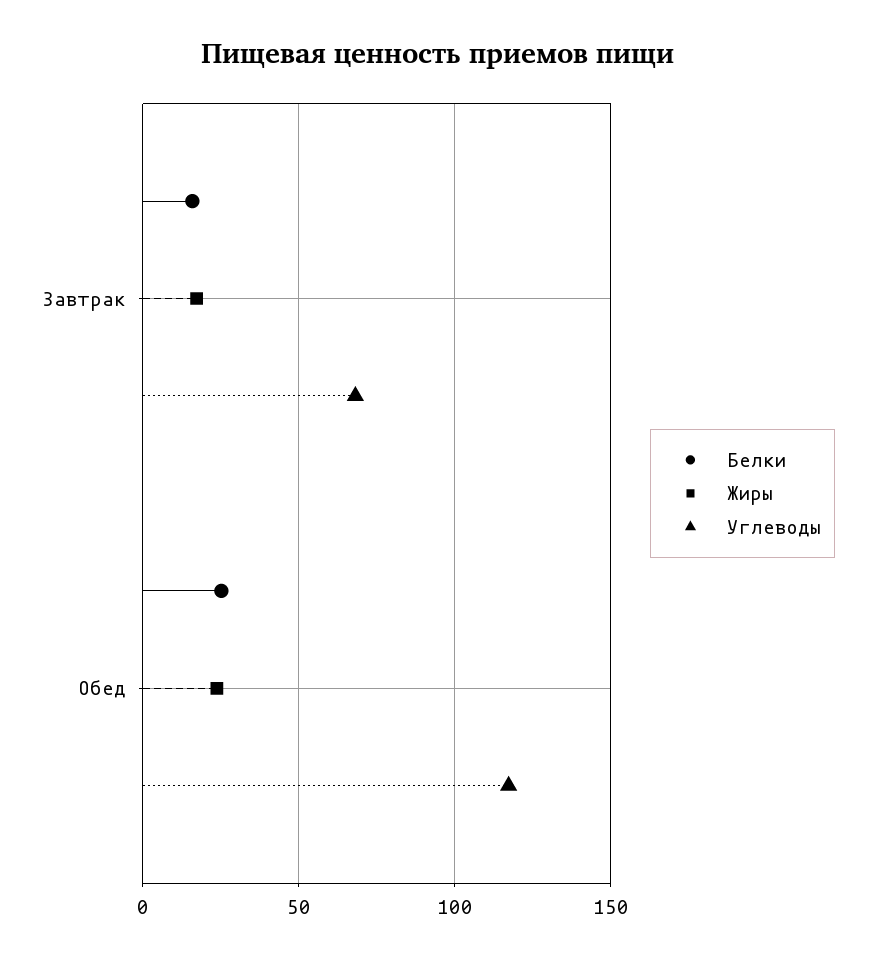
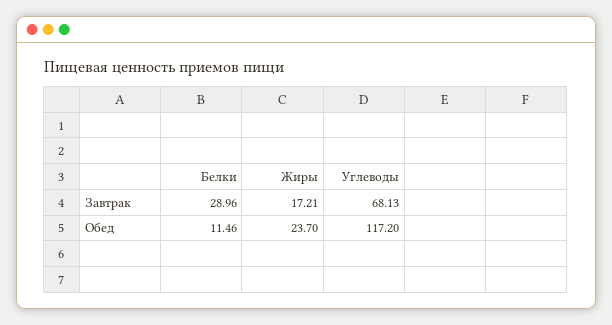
  {
    "Белки": {
-     "Завтрак": 15,
+     "Завтрак": 28.96,
-     "Обед": 25
+     "Обед": 11.46
    },
    "Жиры": {
      "Завтрак": 17.21,
      "Обед": 23.7
    },
    "Углеводы": {
      "Завтрак": 68.13,
      "Обед": 117.2
    }
  }

